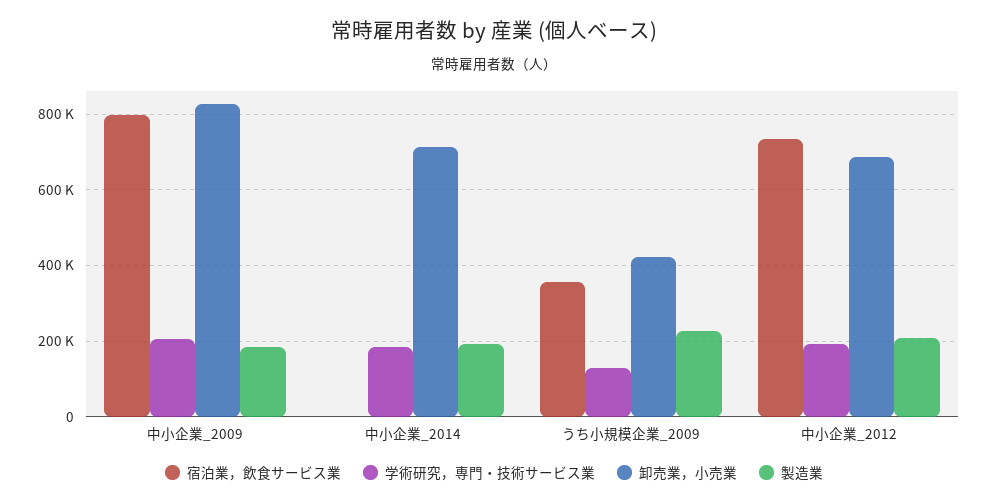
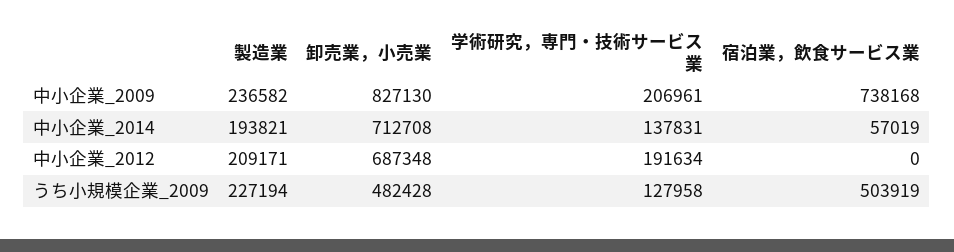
  {
    "宿泊業，飲食サービス業": {
-     "中小企業_2009": 800000,
+     "中小企業_2009": 738168,
-     "中小企業_2014": 0,
+     "中小企業_2014": 57019,
-     "うち小規模企業_2009": 360000,
+     "うち小規模企業_2009": 503919,
-     "中小企業_2012": 740000
+     "中小企業_2012": 0
    },
    "学術研究，専門・技術サービス業": {
      "中小企業_2009": 206961,
-     "中小企業_2014": 180000,
+     "中小企業_2014": 137831,
      "うち小規模企業_2009": 127958,
      "中小企業_2012": 191634
    },
    "卸売業，小売業": {
      "中小企業_2009": 827130,
      "中小企業_2014": 712708,
-     "うち小規模企業_2009": 420000,
+     "うち小規模企業_2009": 482428,
      "中小企業_2012": 687348
    },
    "製造業": {
-     "中小企業_2009": 180000,
+     "中小企業_2009": 236582,
      "中小企業_2014": 193821,
      "うち小規模企業_2009": 227194,
      "中小企業_2012": 209171
    }
  }

